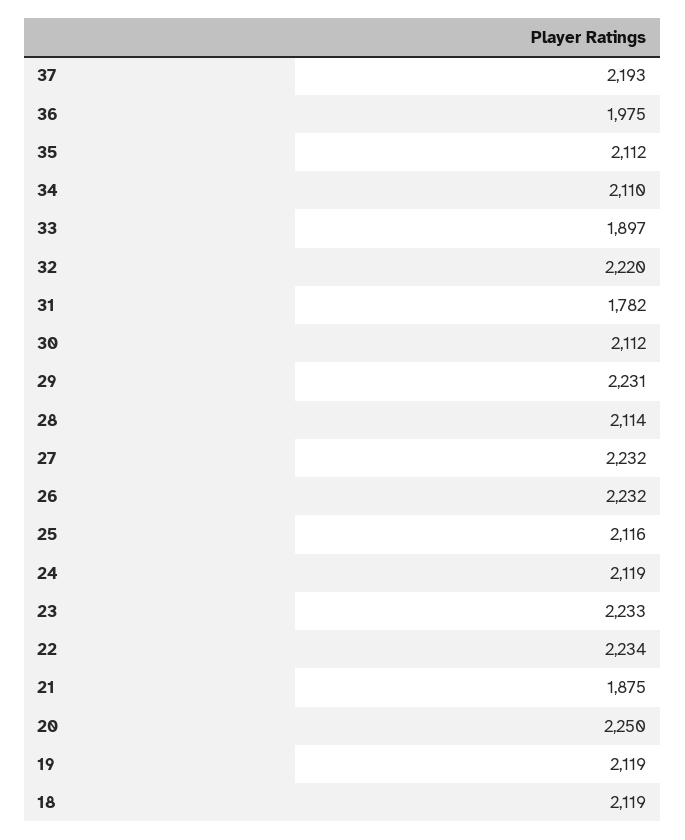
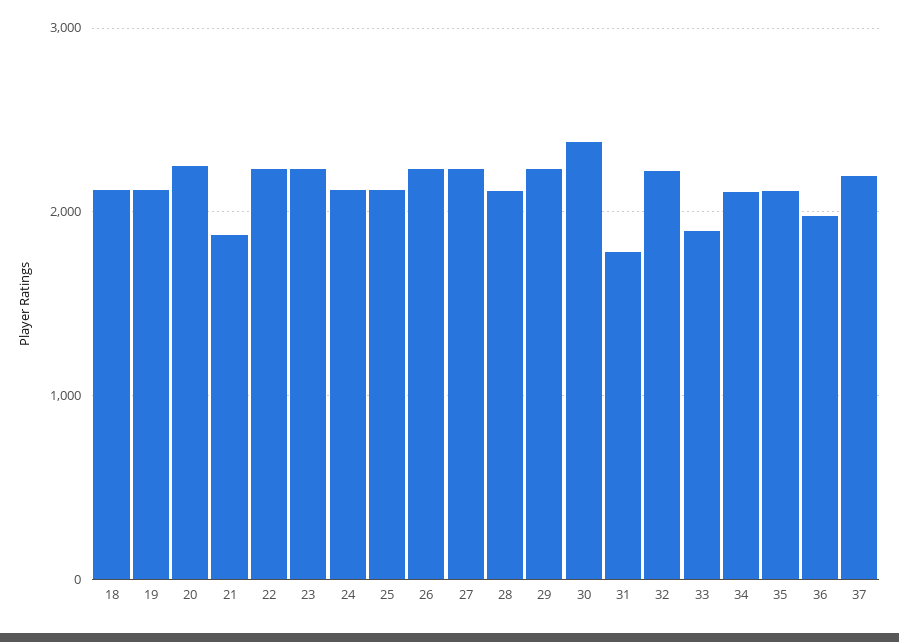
  {
    "37": 2193,
    "36": 1975,
    "35": 2112,
    "34": 2110,
    "33": 1897,
    "32": 2220,
    "31": 1782,
-   "30": 2112,
+   "30": 2400,
    "29": 2231,
    "28": 2114,
    "27": 2232,
    "26": 2232,
    "25": 2116,
    "24": 2119,
    "23": 2233,
    "22": 2234,
    "21": 1875,
    "20": 2250,
    "19": 2119,
    "18": 2119
  }

